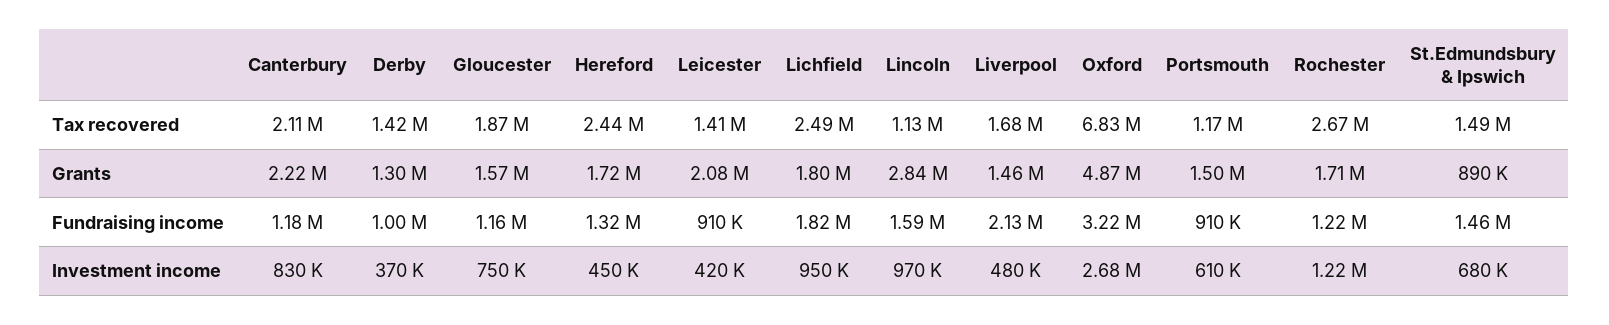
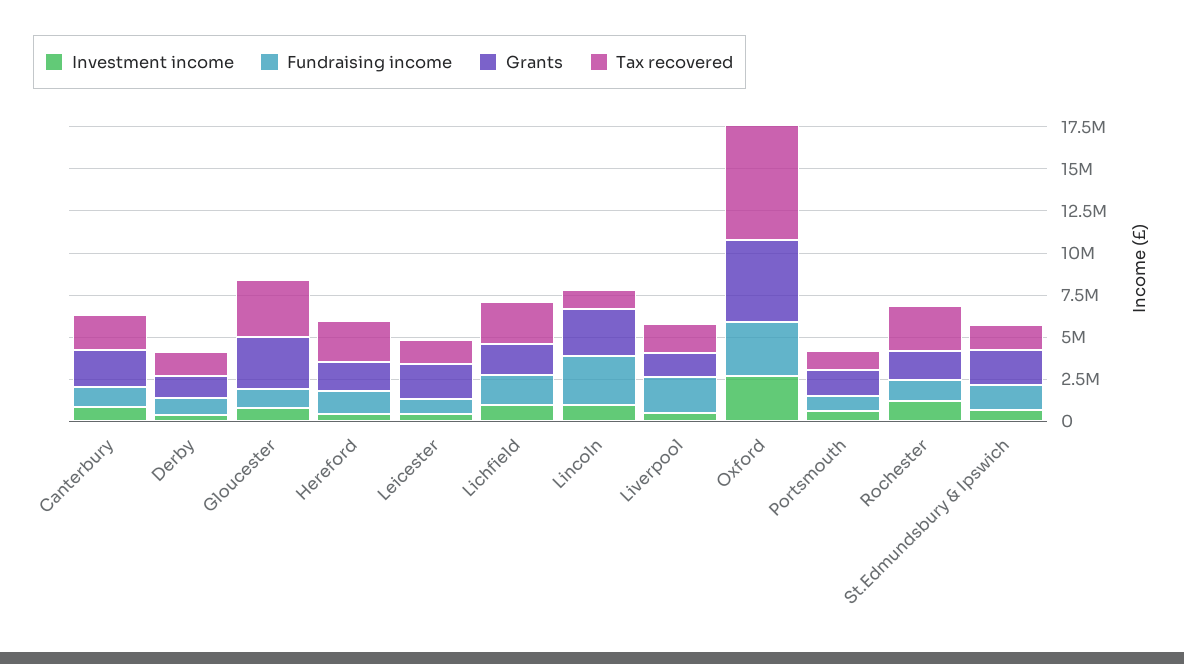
  {
    "Tax recovered": {
      "Canterbury": 2110000,
      "Derby": 1420000,
-     "Gloucester": 1870000,
+     "Gloucester": 3500000,
      "Hereford": 2440000,
      "Leicester": 1410000,
      "Lichfield": 2490000,
      "Lincoln": 1130000,
      "Liverpool": 1680000,
      "Oxford": 6830000,
      "Portsmouth": 1170000,
      "Rochester": 2670000,
      "St.Edmundsbury & Ipswich": 1490000
    },
    "Grants": {
      "Canterbury": 2220000,
      "Derby": 1300000,
-     "Gloucester": 1570000,
+     "Gloucester": 3000000,
      "Hereford": 1720000,
      "Leicester": 2080000,
      "Lichfield": 1800000,
      "Lincoln": 2840000,
      "Liverpool": 1460000,
      "Oxford": 4870000,
      "Portsmouth": 1500000,
      "Rochester": 1710000,
-     "St.Edmundsbury & Ipswich": 890000
+     "St.Edmundsbury & Ipswich": 2000000
    },
    "Fundraising income": {
      "Canterbury": 1180000,
      "Derby": 1000000,
      "Gloucester": 1160000,
      "Hereford": 1320000,
      "Leicester": 910000,
      "Lichfield": 1820000,
-     "Lincoln": 1590000,
+     "Lincoln": 3000000,
      "Liverpool": 2130000,
      "Oxford": 3220000,
      "Portsmouth": 910000,
      "Rochester": 1220000,
      "St.Edmundsbury & Ipswich": 1460000
    },
    "Investment income": {
      "Canterbury": 830000,
      "Derby": 370000,
      "Gloucester": 750000,
      "Hereford": 450000,
      "Leicester": 420000,
      "Lichfield": 950000,
      "Lincoln": 970000,
      "Liverpool": 480000,
      "Oxford": 2680000,
      "Portsmouth": 610000,
      "Rochester": 1220000,
      "St.Edmundsbury & Ipswich": 680000
    }
  }

